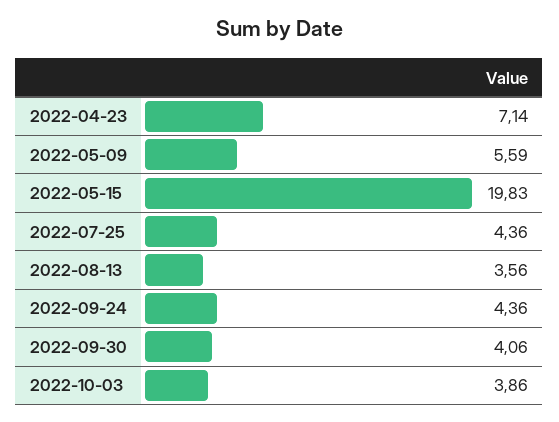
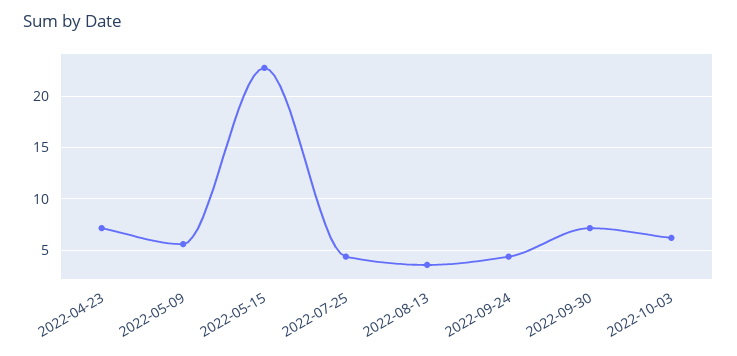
  {
    "2022-04-23": 7.14,
    "2022-05-09": 5.59,
-   "2022-05-15": 19.83,
+   "2022-05-15": 23,
    "2022-07-25": 4.36,
    "2022-08-13": 3.56,
    "2022-09-24": 4.36,
-   "2022-09-30": 4.06,
+   "2022-09-30": 7,
-   "2022-10-03": 3.86
+   "2022-10-03": 6
  }

